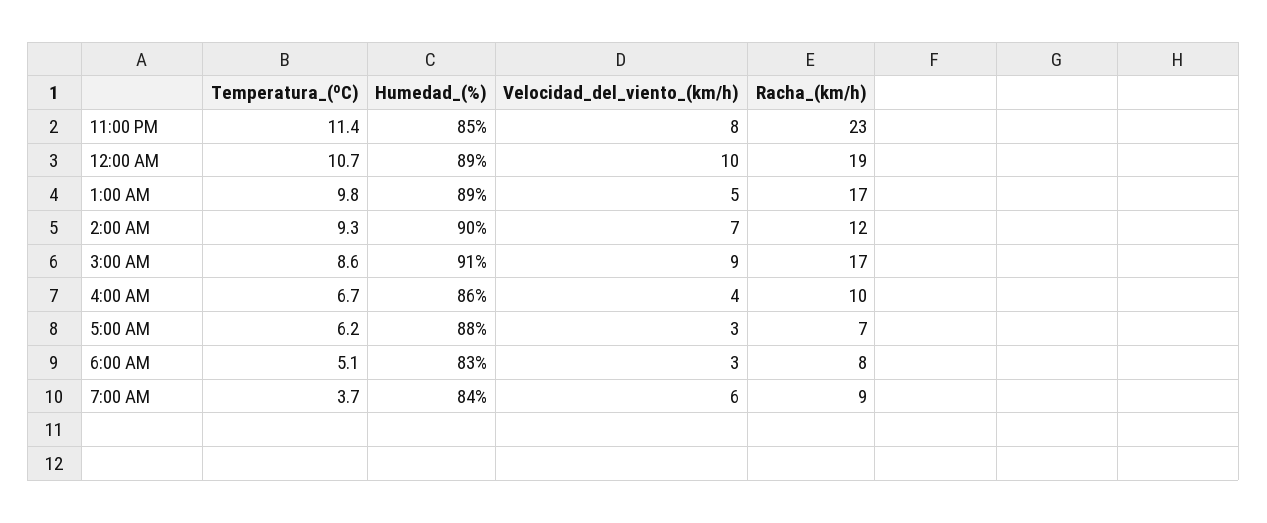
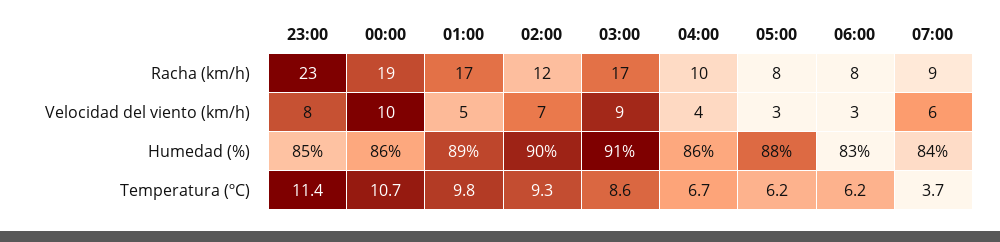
  {
    "Temperatura_(ºC)": {
      "11:00 PM": 11.4,
      "12:00 AM": 10.7,
      "1:00 AM": 9.8,
      "2:00 AM": 9.3,
      "3:00 AM": 8.6,
      "4:00 AM": 6.7,
      "5:00 AM": 6.2,
-     "6:00 AM": 5.1,
+     "6:00 AM": 6.2,
      "7:00 AM": 3.7
    },
    "Humedad_(%)": {
      "11:00 PM": 85,
-     "12:00 AM": 89,
+     "12:00 AM": 86,
      "1:00 AM": 89,
      "2:00 AM": 90,
      "3:00 AM": 91,
      "4:00 AM": 86,
      "5:00 AM": 88,
      "6:00 AM": 83,
      "7:00 AM": 84
    },
    "Velocidad_del_viento_(km/h)": {
      "11:00 PM": 8,
      "12:00 AM": 10,
      "1:00 AM": 5,
      "2:00 AM": 7,
      "3:00 AM": 9,
      "4:00 AM": 4,
      "5:00 AM": 3,
      "6:00 AM": 3,
      "7:00 AM": 6
    },
    "Racha_(km/h)": {
      "11:00 PM": 23,
      "12:00 AM": 19,
      "1:00 AM": 17,
      "2:00 AM": 12,
      "3:00 AM": 17,
      "4:00 AM": 10,
-     "5:00 AM": 7,
+     "5:00 AM": 8,
      "6:00 AM": 8,
      "7:00 AM": 9
    }
  }

